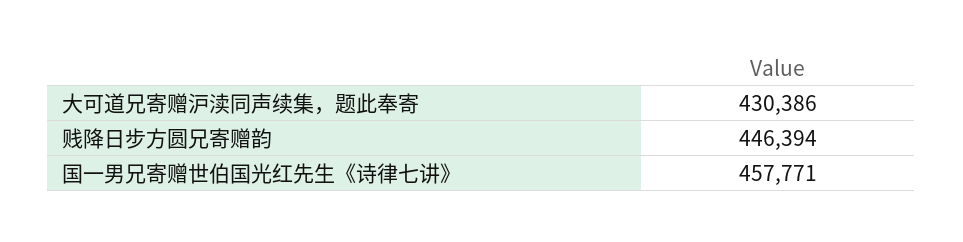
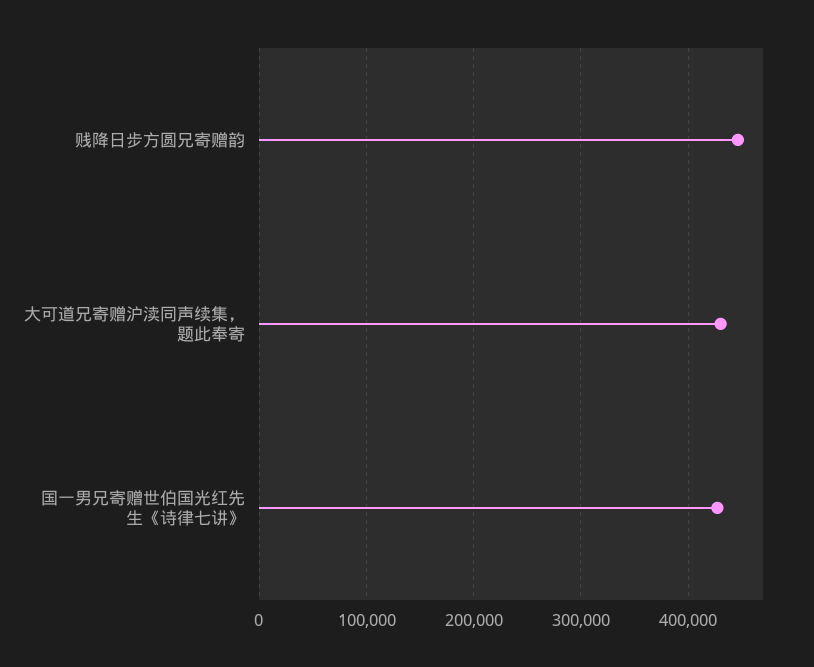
  {
    "大可道兄寄赠沪渎同声续集，题此奉寄": 430386,
    "贱降日步方圆兄寄赠韵": 446394,
-   "国一男兄寄赠世伯国光红先生《诗律七讲》": 457771
+   "国一男兄寄赠世伯国光红先生《诗律七讲》": 430000
  }

